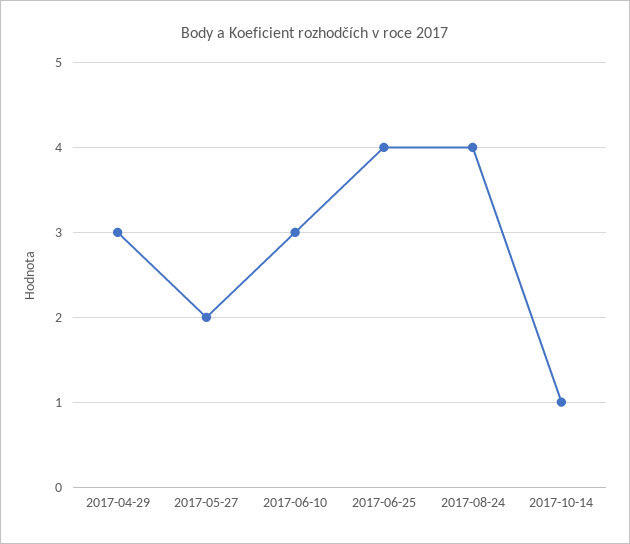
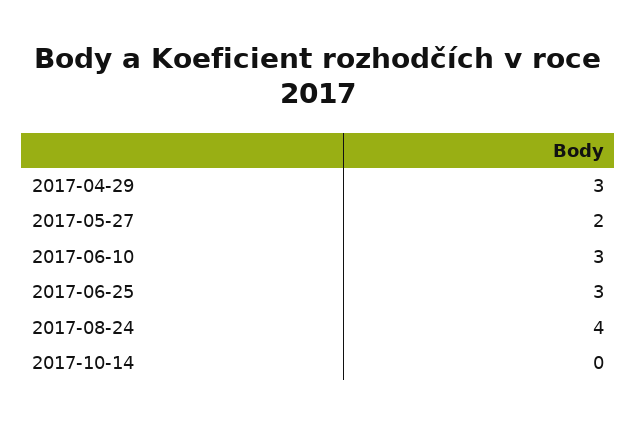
  {
    "2017-04-29": 3,
    "2017-05-27": 2,
    "2017-06-10": 3,
-   "2017-06-25": 4,
+   "2017-06-25": 3,
    "2017-08-24": 4,
-   "2017-10-14": 1
+   "2017-10-14": 0
  }

